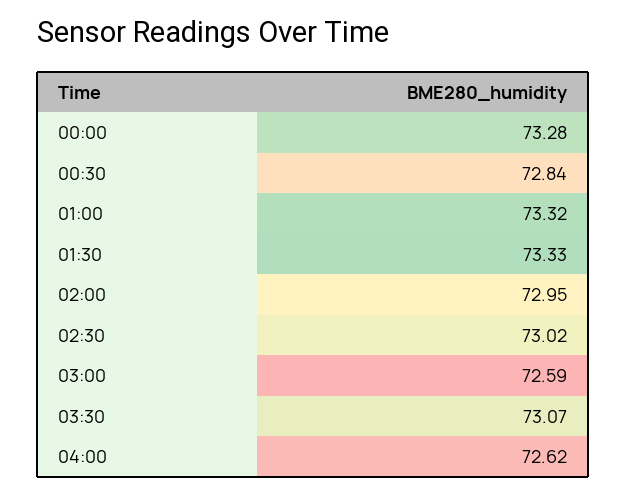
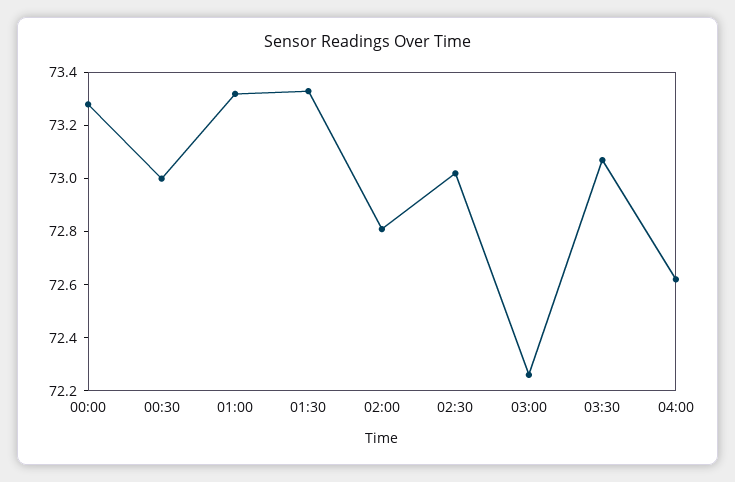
  {
    "00:00": 73.28,
-   "00:30": 72.84,
+   "00:30": 73,
    "01:00": 73.32,
    "01:30": 73.33,
-   "02:00": 72.95,
+   "02:00": 72.8,
    "02:30": 73.02,
-   "03:00": 72.59,
+   "03:00": 72.25,
    "03:30": 73.07,
    "04:00": 72.62
  }

